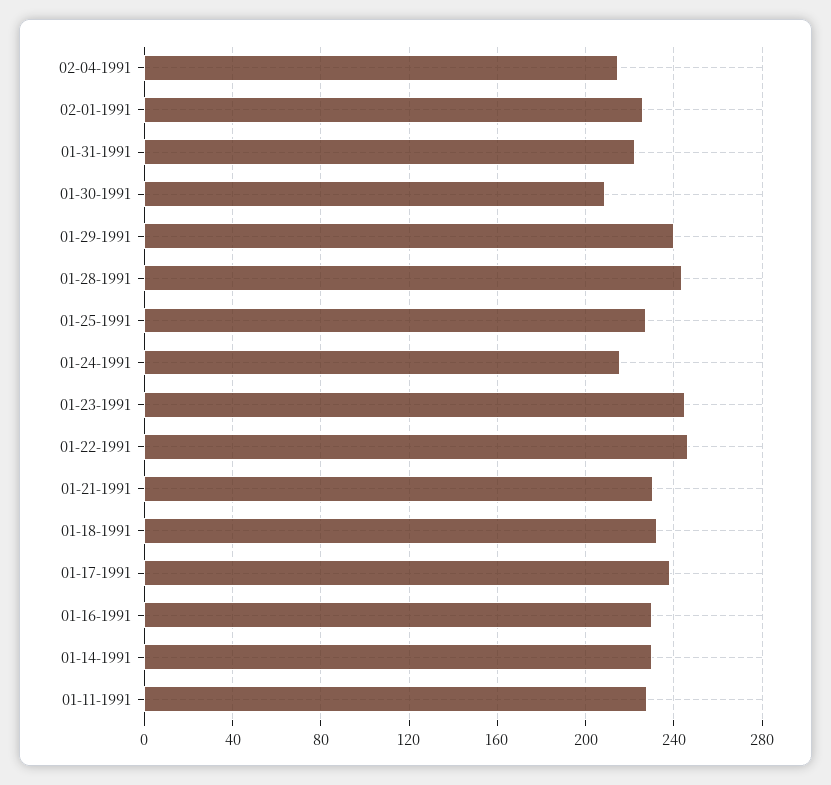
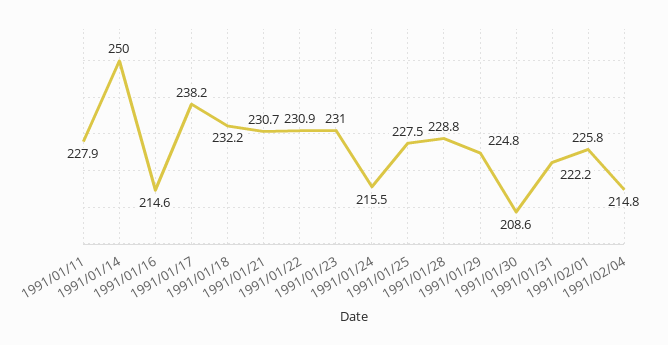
  {
    "02-04-1991": 214.8,
    "02-01-1991": 225.8,
    "01-31-1991": 222.2,
    "01-30-1991": 208.6,
-   "01-29-1991": 240,
+   "01-29-1991": 224.8,
-   "01-28-1991": 245,
+   "01-28-1991": 228.8,
    "01-25-1991": 227.5,
    "01-24-1991": 215.5,
-   "01-23-1991": 245,
+   "01-23-1991": 231,
-   "01-22-1991": 245,
+   "01-22-1991": 230.9,
    "01-21-1991": 230.7,
    "01-18-1991": 232.2,
    "01-17-1991": 238.2,
-   "01-16-1991": 230,
+   "01-16-1991": 214.6,
-   "01-14-1991": 230,
+   "01-14-1991": 250,
    "01-11-1991": 227.9
  }

